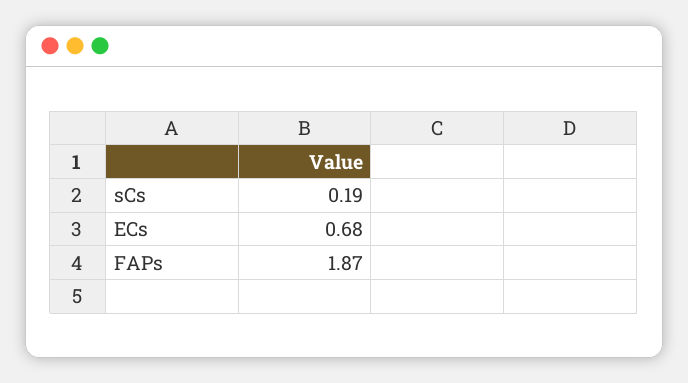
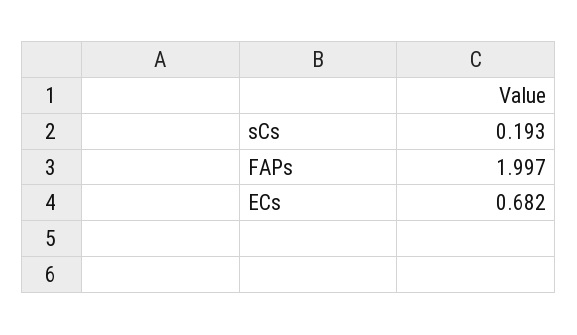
  {
    "sCs": 0.193,
    "ECs": 0.682,
-   "FAPs": 1.87
+   "FAPs": 1.997
  }

